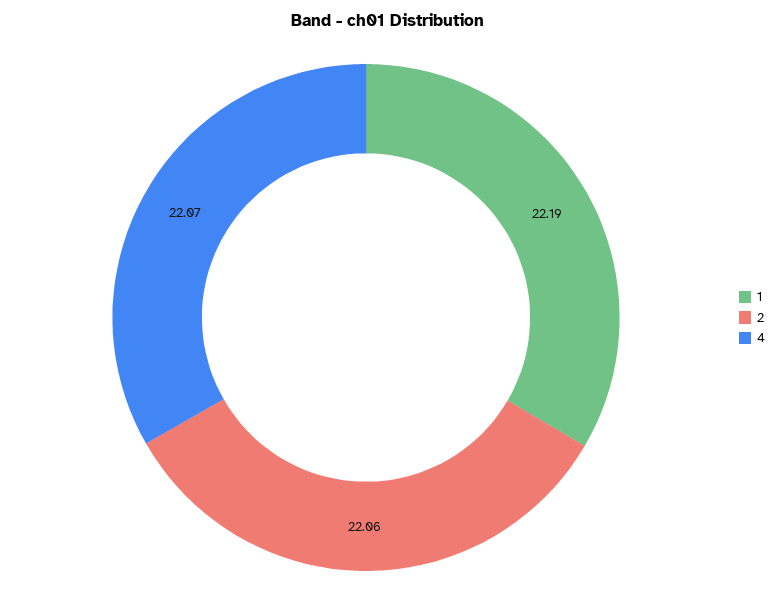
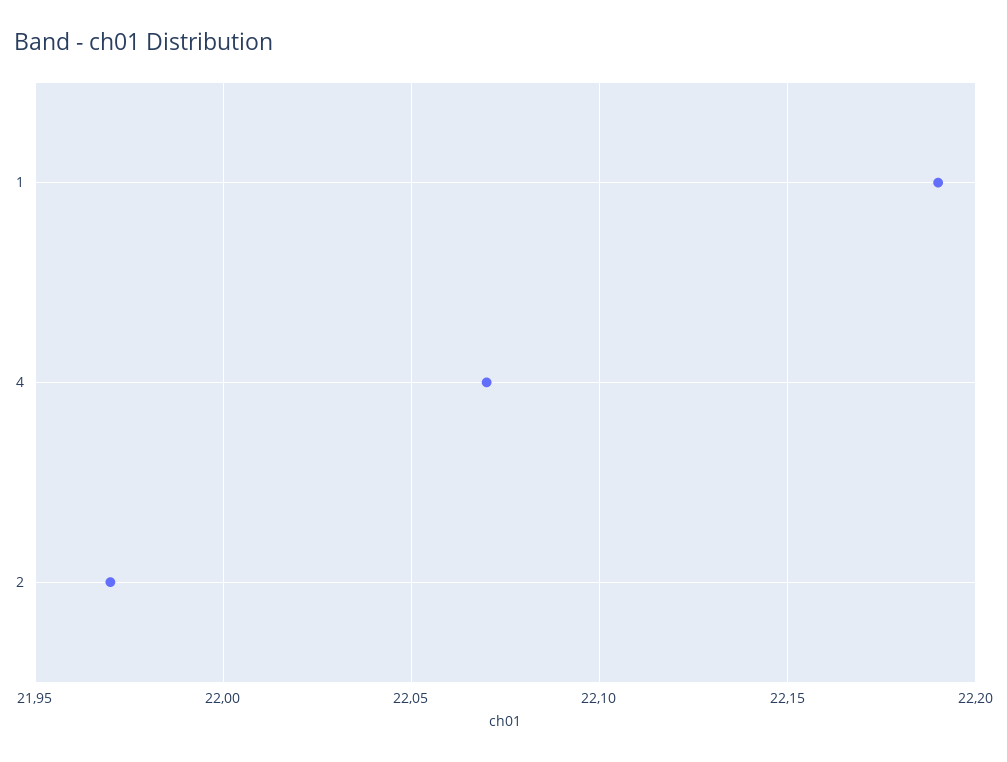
  {
    "1": 22.19,
-   "2": 22.06,
+   "2": 21.97,
    "4": 22.07
  }

